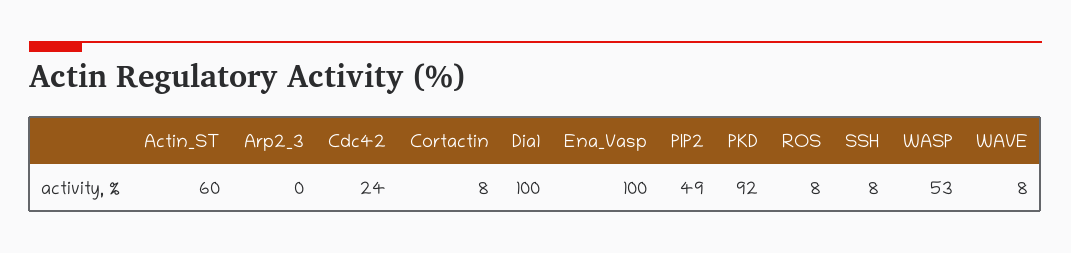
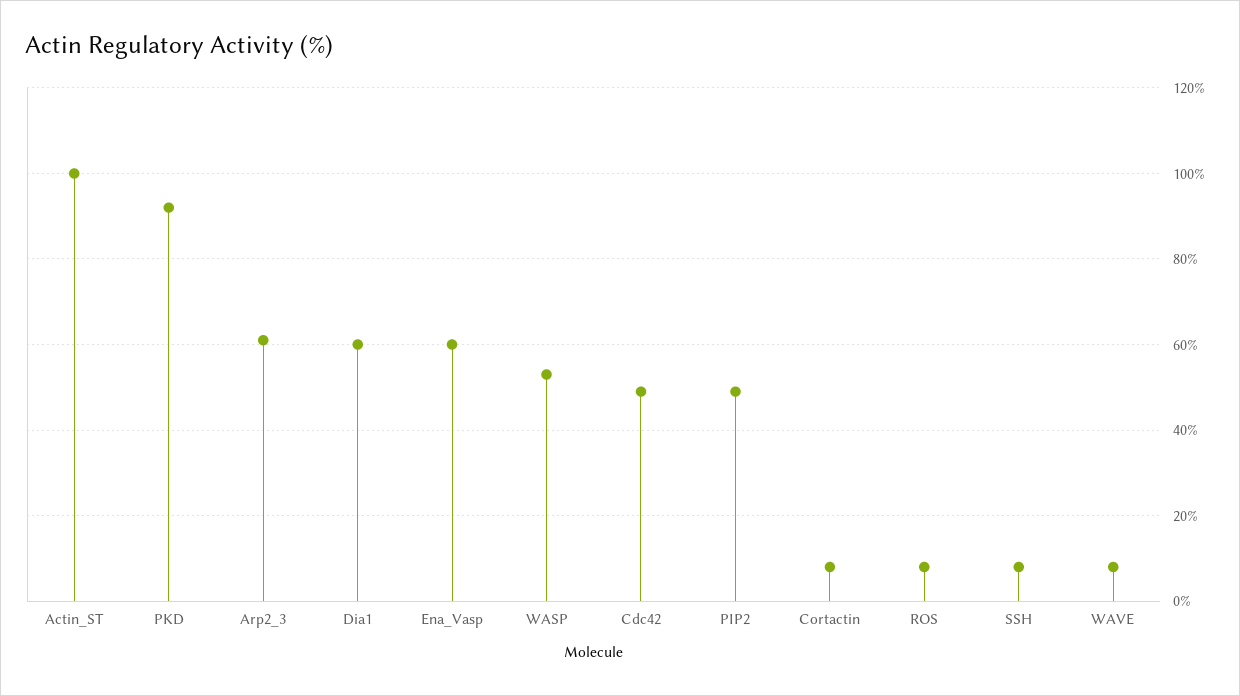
  {
-   "Actin_ST": 60,
+   "Actin_ST": 100,
-   "Arp2_3": 0,
+   "Arp2_3": 60,
-   "Cdc42": 24,
+   "Cdc42": 50,
    "Cortactin": 8,
-   "Dia1": 100,
+   "Dia1": 60,
-   "Ena_Vasp": 100,
+   "Ena_Vasp": 60,
    "PIP2": 49,
    "PKD": 92,
    "ROS": 8,
    "SSH": 8,
    "WASP": 53,
    "WAVE": 8
  }

